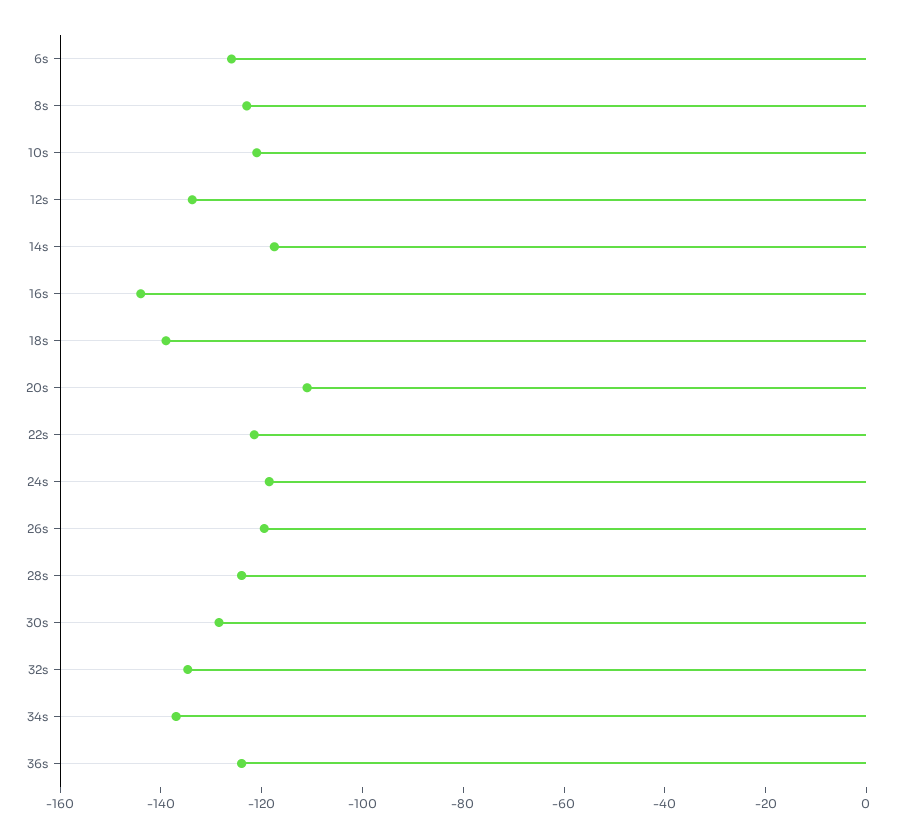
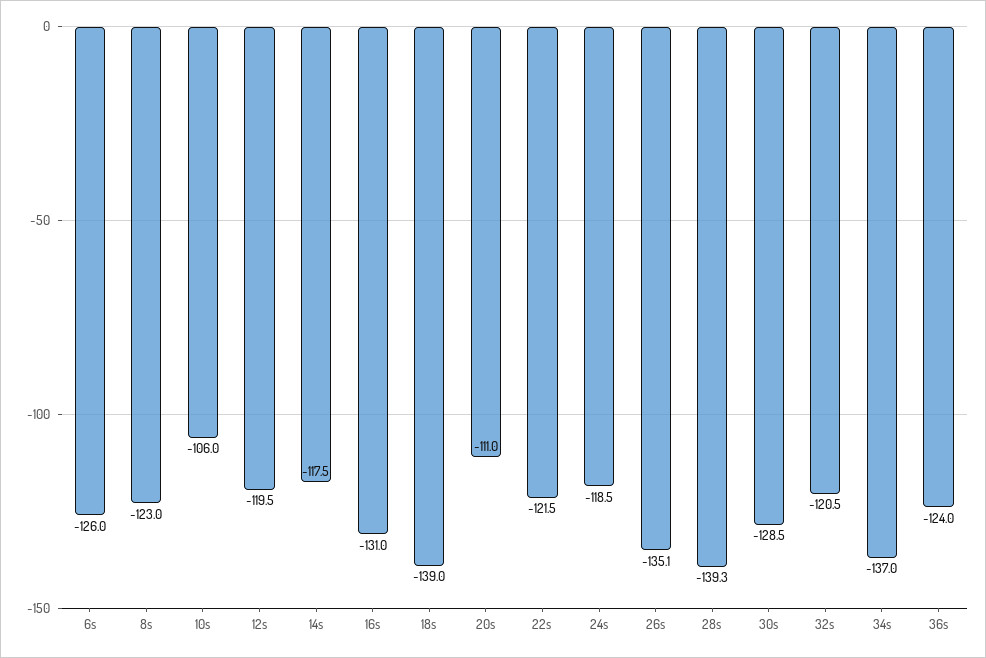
  {
    "6s": -126,
    "8s": -123,
-   "10s": -120,
+   "10s": -106,
-   "12s": -135,
+   "12s": -119.5,
    "14s": -117.5,
-   "16s": -145,
+   "16s": -131,
    "18s": -139,
    "20s": -111,
    "22s": -121.5,
    "24s": -118.5,
-   "26s": -120,
+   "26s": -135.1,
-   "28s": -125,
+   "28s": -139.3,
    "30s": -128.5,
-   "32s": -135,
+   "32s": -120.5,
    "34s": -137,
    "36s": -124
  }

